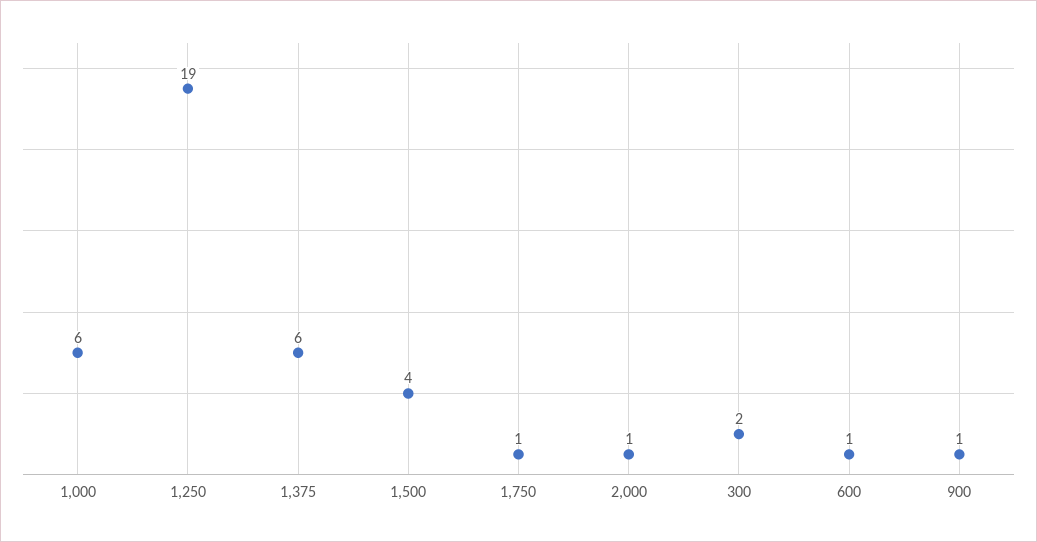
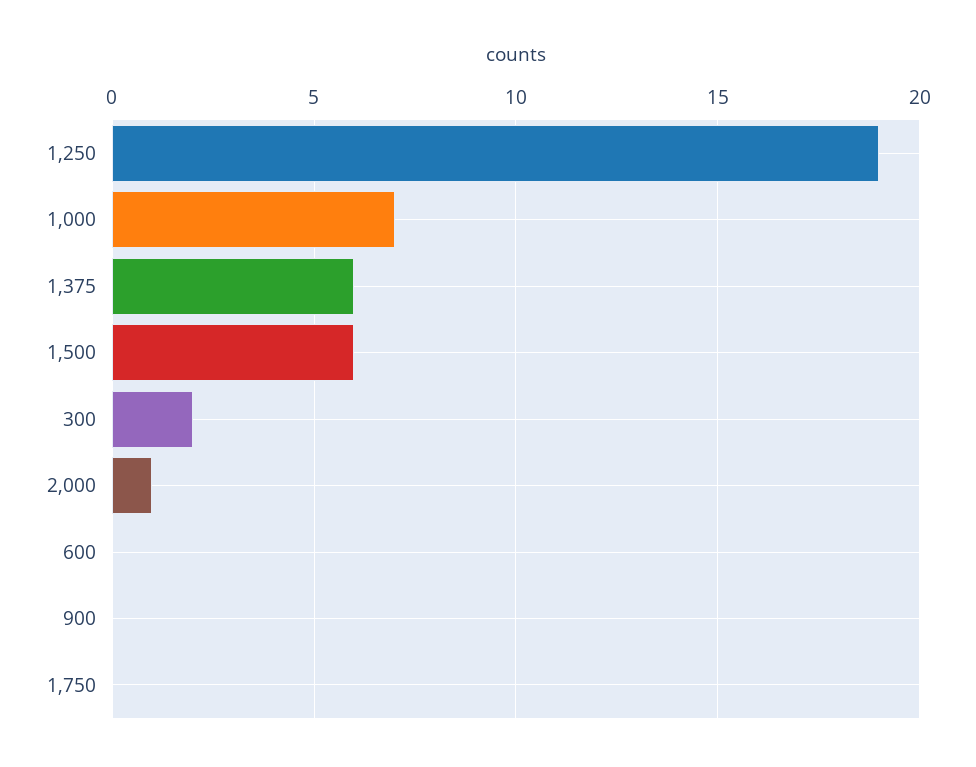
  {
-   "1,000": 6,
+   "1,000": 7,
    "1,250": 19,
    "1,375": 6,
-   "1,500": 4,
+   "1,500": 6,
-   "1,750": 1,
+   "1,750": 0,
    "2,000": 1,
    "300": 2,
-   "600": 1,
+   "600": 0,
-   "900": 1
+   "900": 0
  }

